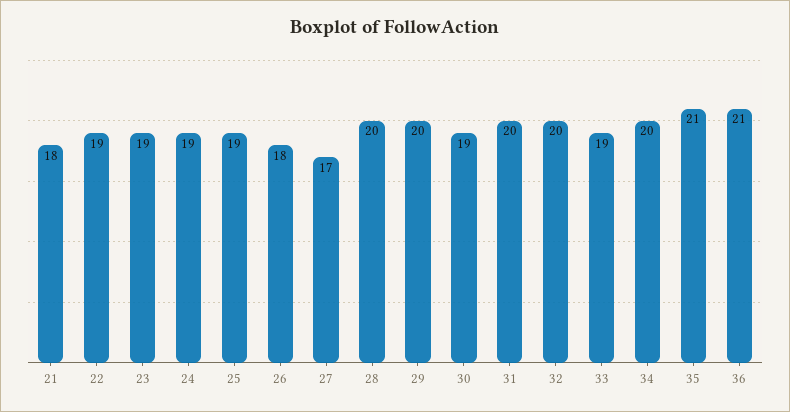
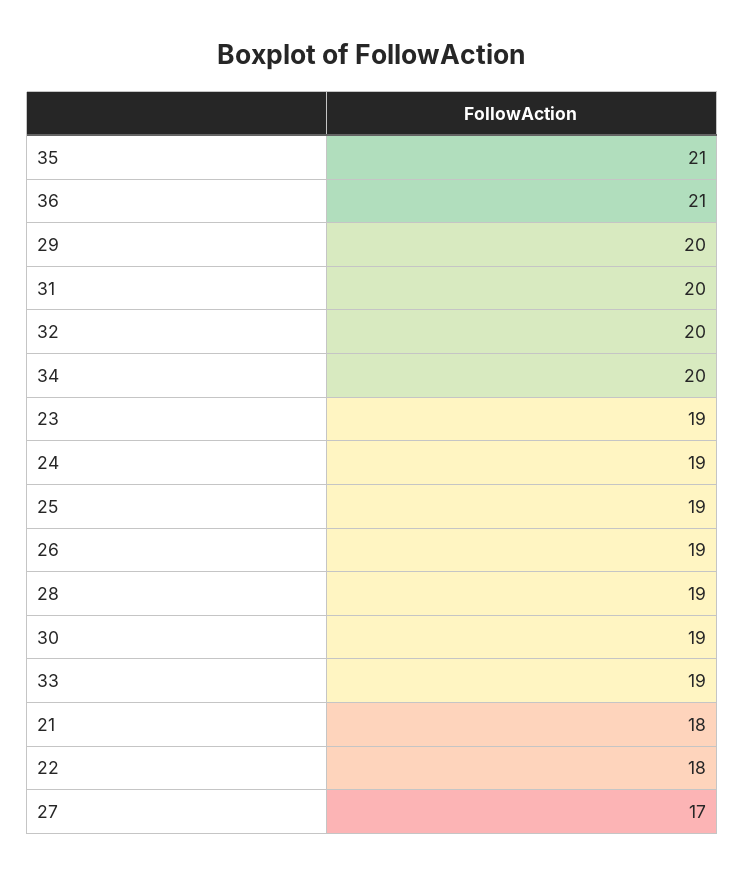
  {
    "21": 18,
-   "22": 19,
+   "22": 18,
    "23": 19,
    "24": 19,
    "25": 19,
-   "26": 18,
+   "26": 19,
    "27": 17,
-   "28": 20,
+   "28": 19,
    "29": 20,
    "30": 19,
    "31": 20,
    "32": 20,
    "33": 19,
    "34": 20,
    "35": 21,
    "36": 21
  }

